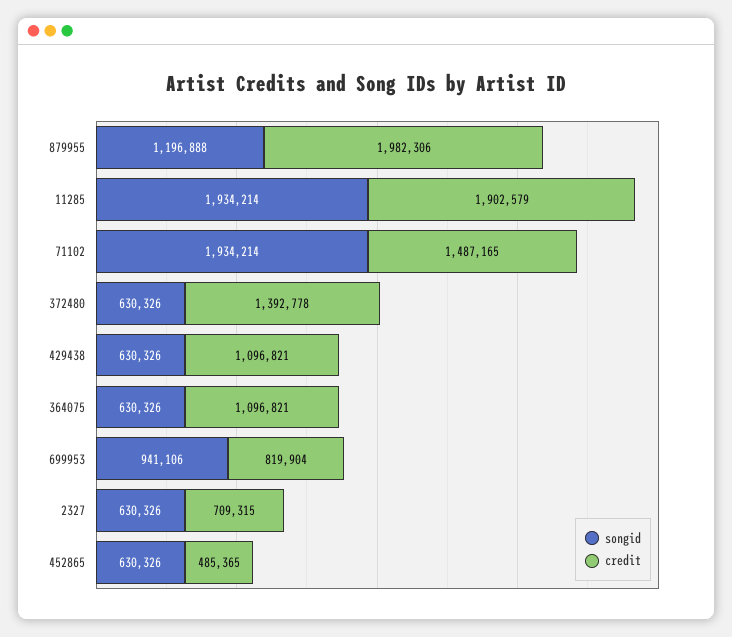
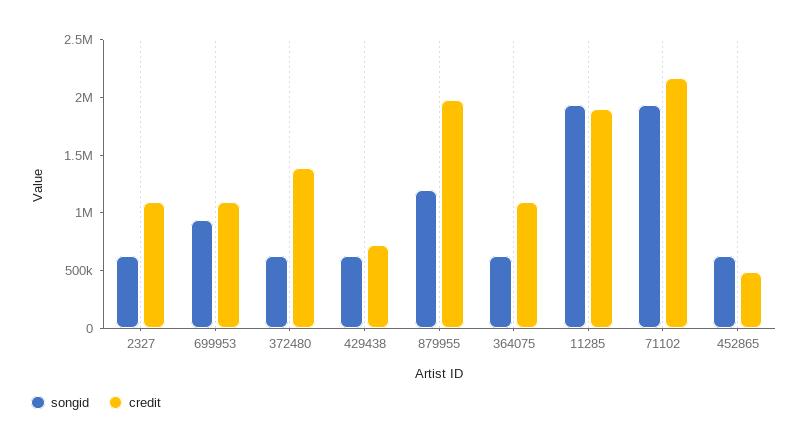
  {
    "songid": {
      "879955": 1196888,
      "11285": 1934214,
      "71102": 1934214,
      "372480": 630326,
      "429438": 630326,
      "364075": 630326,
      "699953": 941106,
      "2327": 630326,
      "452865": 630326
    },
    "credit": {
      "879955": 1982306,
      "11285": 1902579,
-     "71102": 1487165,
+     "71102": 2200000,
      "372480": 1392778,
-     "429438": 1096821,
+     "429438": 700000,
      "364075": 1096821,
-     "699953": 819904,
+     "699953": 1100000,
-     "2327": 709315,
+     "2327": 1100000,
      "452865": 485365
    }
  }

